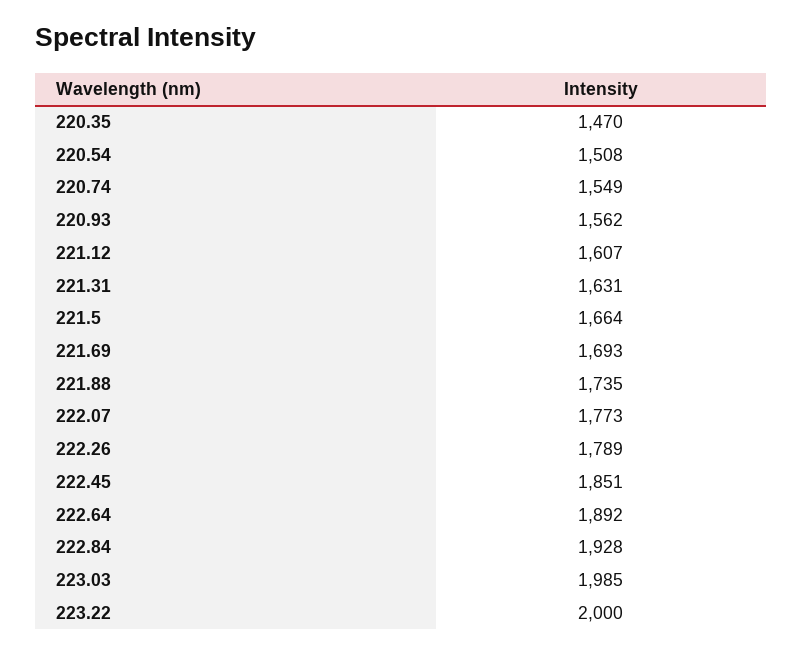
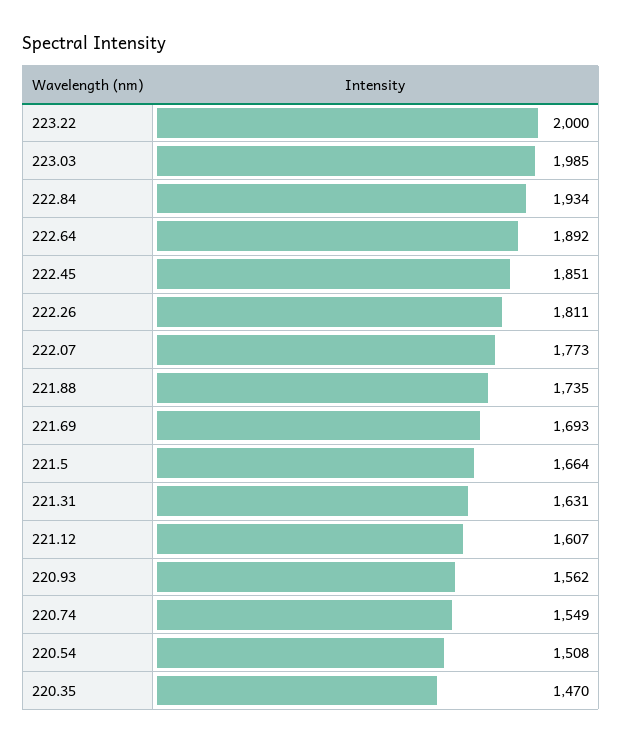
  {
    "220.35": 1470,
    "220.54": 1508,
    "220.74": 1549,
    "220.93": 1562,
    "221.12": 1607,
    "221.31": 1631,
    "221.5": 1664,
    "221.69": 1693,
    "221.88": 1735,
    "222.07": 1773,
-   "222.26": 1789,
+   "222.26": 1811,
    "222.45": 1851,
    "222.64": 1892,
-   "222.84": 1928,
+   "222.84": 1934,
    "223.03": 1985,
    "223.22": 2000
  }

